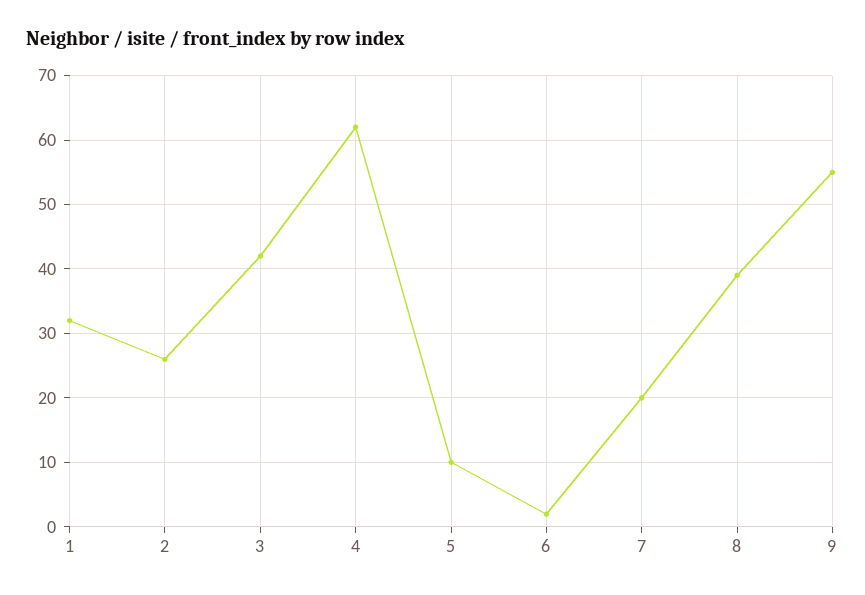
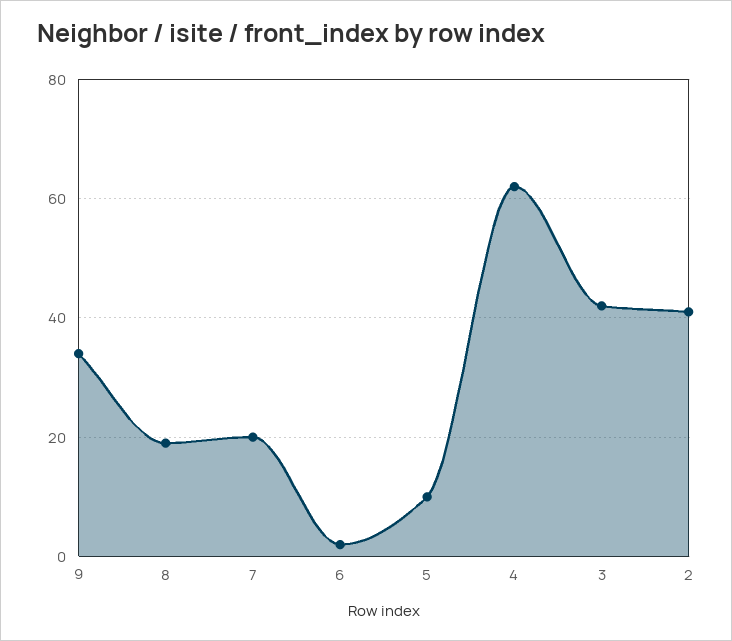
  {
-   "1": 32,
-   "2": 26,
+   "2": 40,
    "3": 42,
    "4": 62,
    "5": 10,
    "6": 2,
    "7": 20,
-   "8": 39,
+   "8": 20,
-   "9": 55
+   "9": 35
  }

